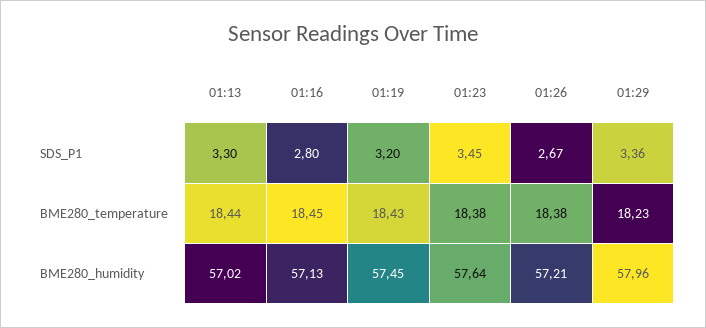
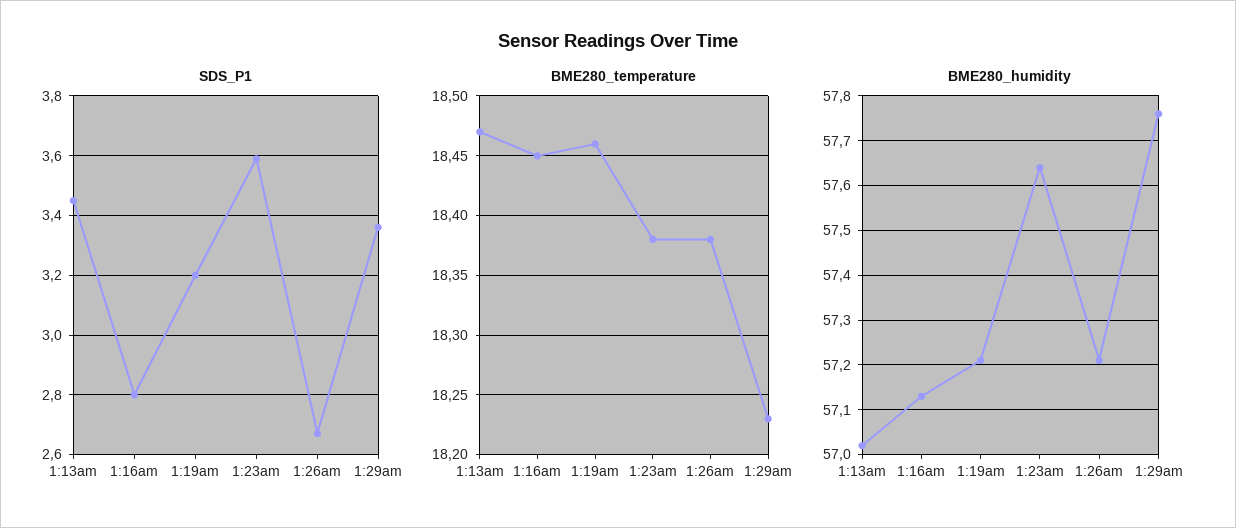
  {
    "SDS_P1": {
-     "01:13": 3.3,
+     "01:13": 3.45,
      "01:16": 2.8,
      "01:19": 3.2,
-     "01:23": 3.45,
+     "01:23": 3.6,
      "01:26": 2.67,
      "01:29": 3.36
    },
    "BME280_temperature": {
-     "01:13": 18.44,
+     "01:13": 18.47,
      "01:16": 18.45,
-     "01:19": 18.43,
+     "01:19": 18.46,
      "01:23": 18.38,
      "01:26": 18.38,
      "01:29": 18.23
    },
    "BME280_humidity": {
      "01:13": 57.02,
      "01:16": 57.13,
-     "01:19": 57.45,
+     "01:19": 57.2,
      "01:23": 57.64,
      "01:26": 57.21,
-     "01:29": 57.96
+     "01:29": 57.75
    }
  }

